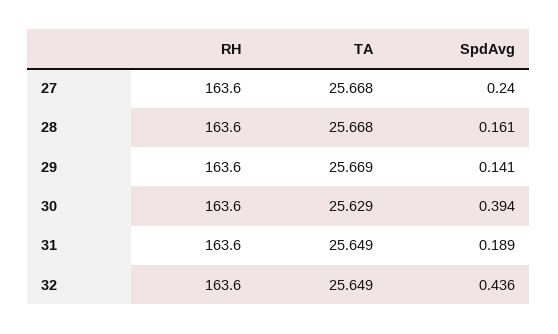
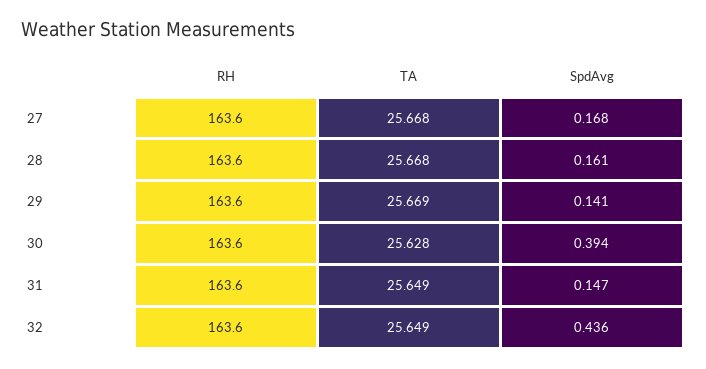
  {
    "RH": {
      "27": 163.6,
      "28": 163.6,
      "29": 163.6,
      "30": 163.6,
      "31": 163.6,
      "32": 163.6
    },
    "TA": {
      "27": 25.668,
      "28": 25.668,
      "29": 25.669,
-     "30": 25.629,
+     "30": 25.628,
      "31": 25.649,
      "32": 25.649
    },
    "SpdAvg": {
-     "27": 0.24,
+     "27": 0.168,
      "28": 0.161,
      "29": 0.141,
      "30": 0.394,
-     "31": 0.189,
+     "31": 0.147,
      "32": 0.436
    }
  }

